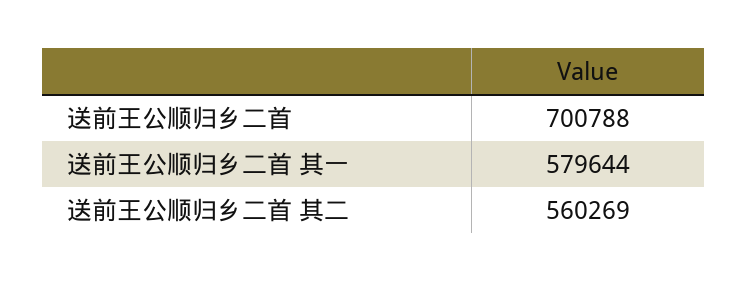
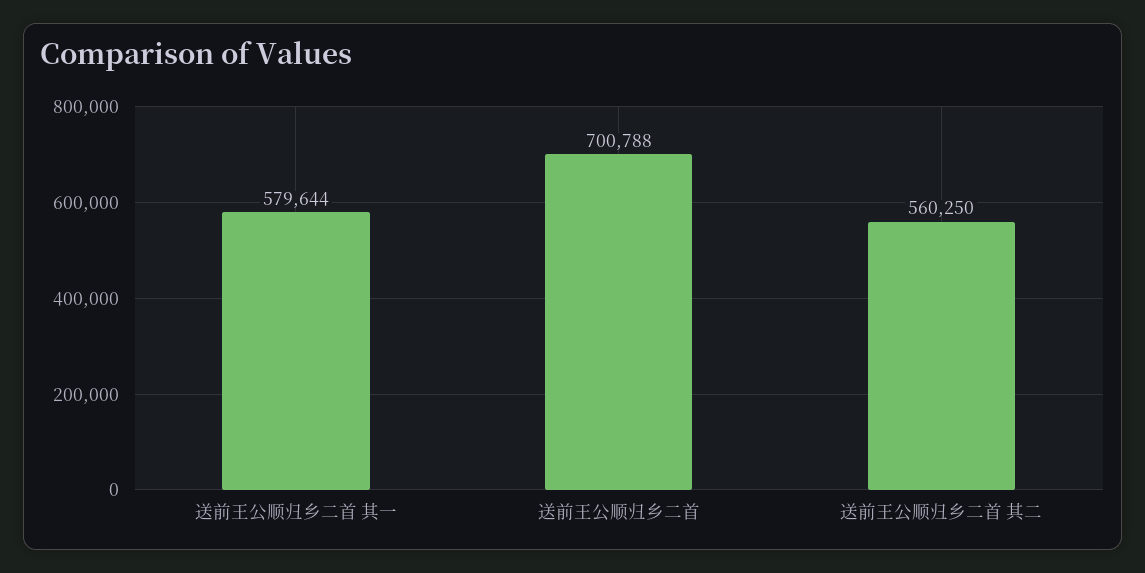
  {
    "送前王公顺归乡二首": 700788,
    "送前王公顺归乡二首 其一": 579644,
-   "送前王公顺归乡二首 其二": 560269
+   "送前王公顺归乡二首 其二": 560250
  }

